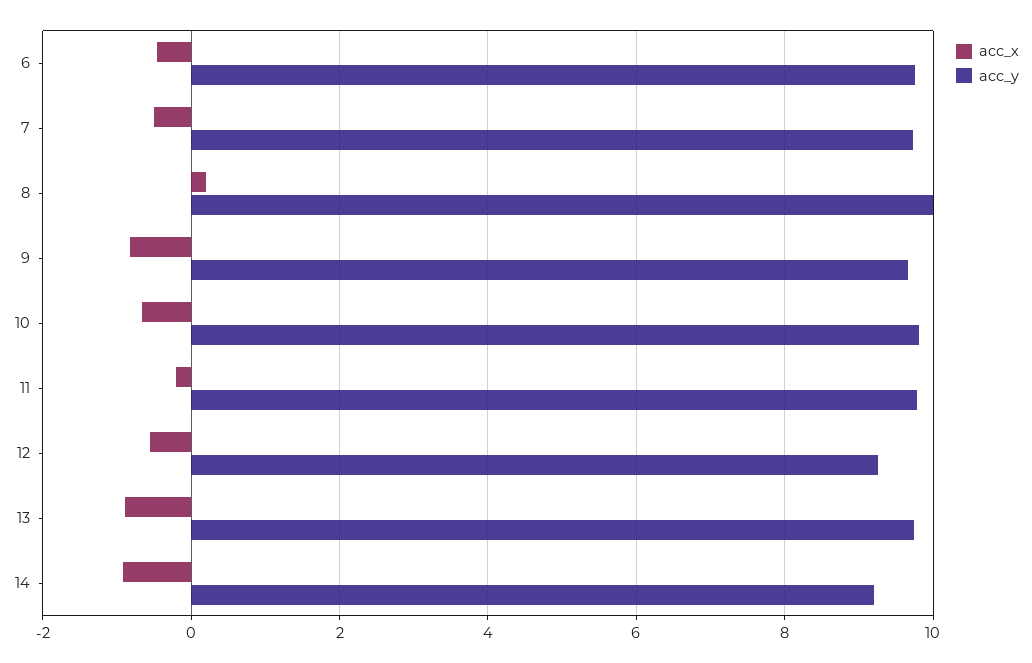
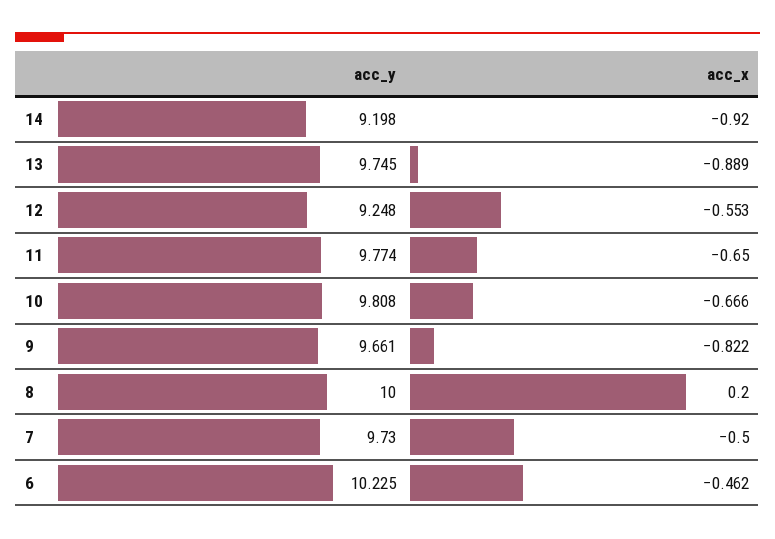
  {
    "acc_x": {
      "6": -0.462,
      "7": -0.5,
      "8": 0.2,
      "9": -0.822,
      "10": -0.666,
-     "11": -0.2,
+     "11": -0.65,
      "12": -0.553,
      "13": -0.889,
      "14": -0.92
    },
    "acc_y": {
-     "6": 9.8,
+     "6": 10.225,
      "7": 9.73,
      "8": 10,
      "9": 9.661,
      "10": 9.808,
      "11": 9.774,
      "12": 9.248,
      "13": 9.745,
      "14": 9.198
    }
  }

